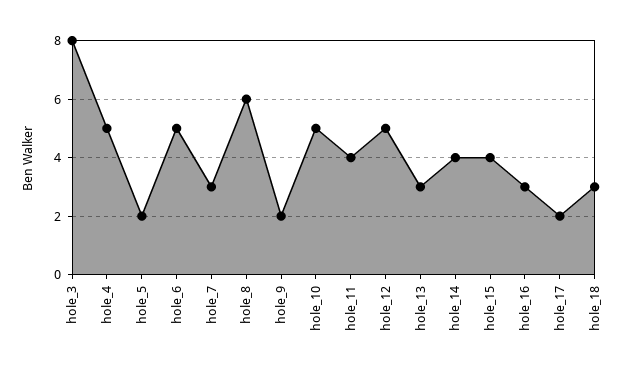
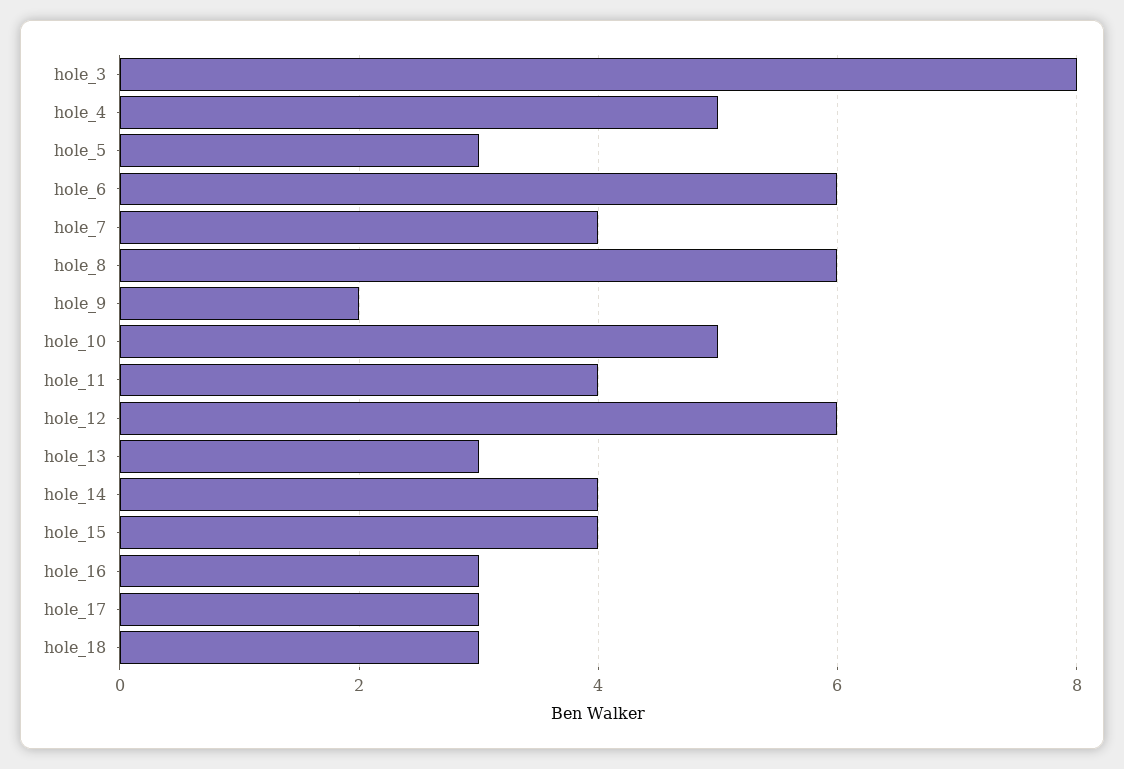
  {
    "hole_3": 8,
    "hole_4": 5,
-   "hole_5": 2,
+   "hole_5": 3,
-   "hole_6": 5,
+   "hole_6": 6,
-   "hole_7": 3,
+   "hole_7": 4,
    "hole_8": 6,
    "hole_9": 2,
    "hole_10": 5,
    "hole_11": 4,
-   "hole_12": 5,
+   "hole_12": 6,
    "hole_13": 3,
    "hole_14": 4,
    "hole_15": 4,
    "hole_16": 3,
-   "hole_17": 2,
+   "hole_17": 3,
    "hole_18": 3
  }

